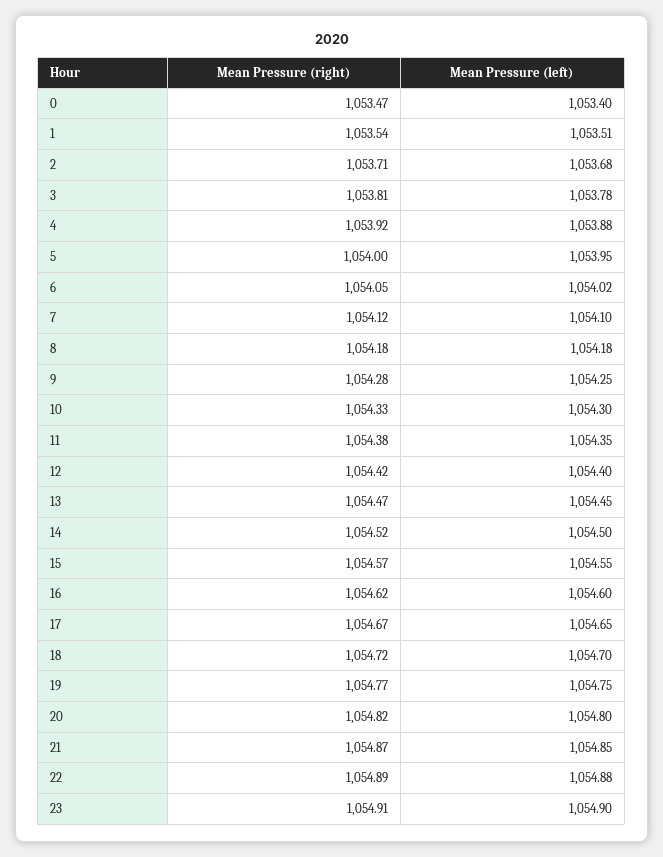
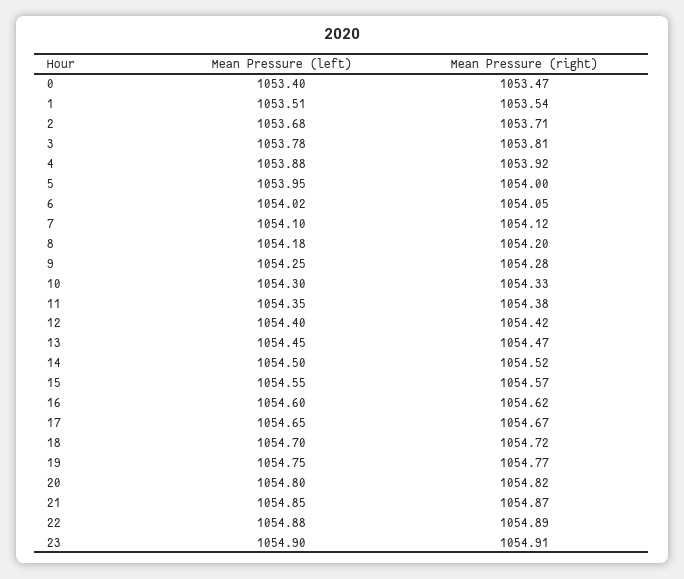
  {
    "Mean Pressure (right)": {
      "0": 1053.47,
      "1": 1053.54,
      "2": 1053.71,
      "3": 1053.81,
      "4": 1053.92,
      "5": 1054,
      "6": 1054.05,
      "7": 1054.12,
-     "8": 1054.18,
+     "8": 1054.2,
      "9": 1054.28,
      "10": 1054.33,
      "11": 1054.38,
      "12": 1054.42,
      "13": 1054.47,
      "14": 1054.52,
      "15": 1054.57,
      "16": 1054.62,
      "17": 1054.67,
      "18": 1054.72,
      "19": 1054.77,
      "20": 1054.82,
      "21": 1054.87,
      "22": 1054.89,
      "23": 1054.91
    },
    "Mean Pressure (left)": {
      "0": 1053.4,
      "1": 1053.51,
      "2": 1053.68,
      "3": 1053.78,
      "4": 1053.88,
      "5": 1053.95,
      "6": 1054.02,
      "7": 1054.1,
      "8": 1054.18,
      "9": 1054.25,
      "10": 1054.3,
      "11": 1054.35,
      "12": 1054.4,
      "13": 1054.45,
      "14": 1054.5,
      "15": 1054.55,
      "16": 1054.6,
      "17": 1054.65,
      "18": 1054.7,
      "19": 1054.75,
      "20": 1054.8,
      "21": 1054.85,
      "22": 1054.88,
      "23": 1054.9
    }
  }

